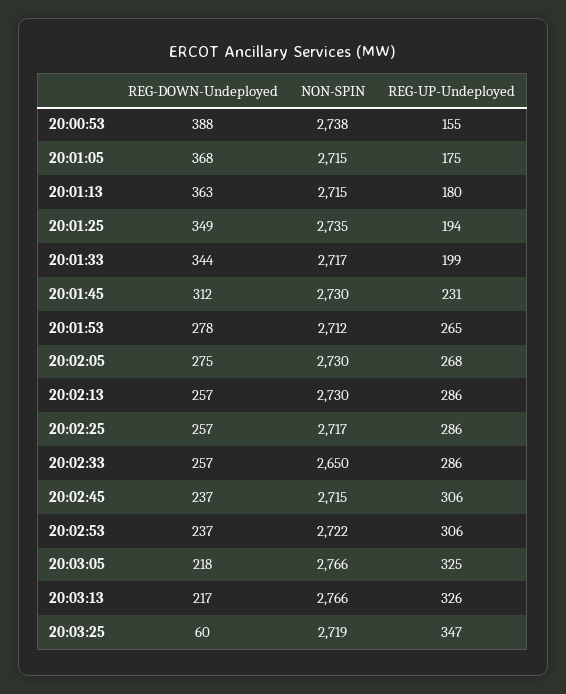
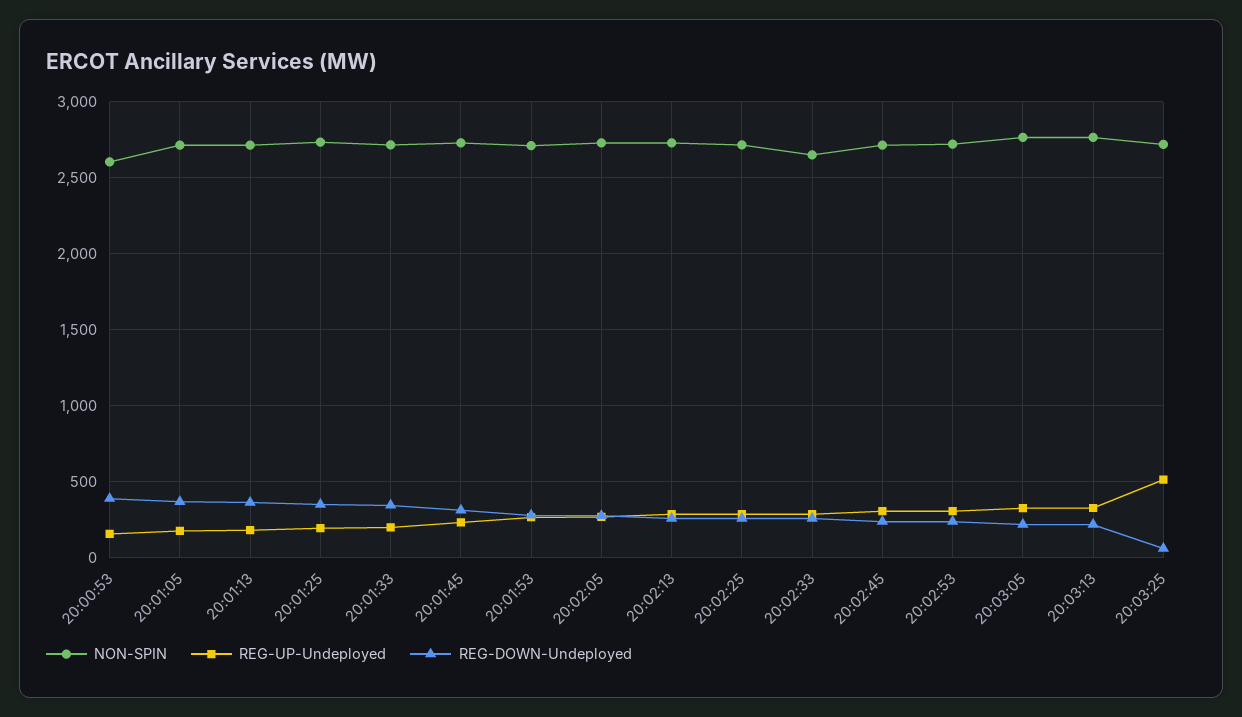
  {
    "REG-DOWN-Undeployed": {
      "20:00:53": 388,
      "20:01:05": 368,
      "20:01:13": 363,
      "20:01:25": 349,
      "20:01:33": 344,
      "20:01:45": 312,
      "20:01:53": 278,
      "20:02:05": 275,
      "20:02:13": 257,
      "20:02:25": 257,
      "20:02:33": 257,
      "20:02:45": 237,
      "20:02:53": 237,
      "20:03:05": 218,
      "20:03:13": 217,
      "20:03:25": 60
    },
    "NON-SPIN": {
-     "20:00:53": 2738,
+     "20:00:53": 2600,
      "20:01:05": 2715,
      "20:01:13": 2715,
      "20:01:25": 2735,
      "20:01:33": 2717,
      "20:01:45": 2730,
      "20:01:53": 2712,
      "20:02:05": 2730,
      "20:02:13": 2730,
      "20:02:25": 2717,
      "20:02:33": 2650,
      "20:02:45": 2715,
      "20:02:53": 2722,
      "20:03:05": 2766,
      "20:03:13": 2766,
      "20:03:25": 2719
    },
    "REG-UP-Undeployed": {
      "20:00:53": 155,
      "20:01:05": 175,
      "20:01:13": 180,
      "20:01:25": 194,
      "20:01:33": 199,
      "20:01:45": 231,
      "20:01:53": 265,
      "20:02:05": 268,
      "20:02:13": 286,
      "20:02:25": 286,
      "20:02:33": 286,
      "20:02:45": 306,
      "20:02:53": 306,
      "20:03:05": 325,
      "20:03:13": 326,
-     "20:03:25": 347
+     "20:03:25": 500
    }
  }

